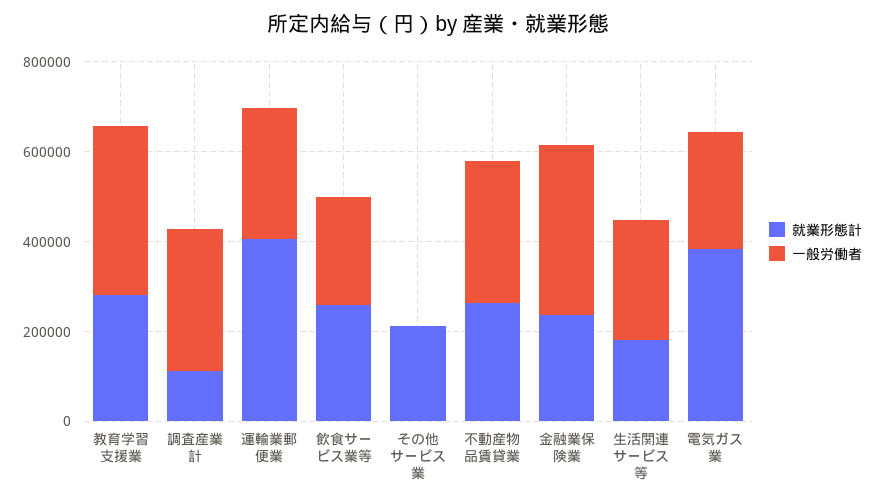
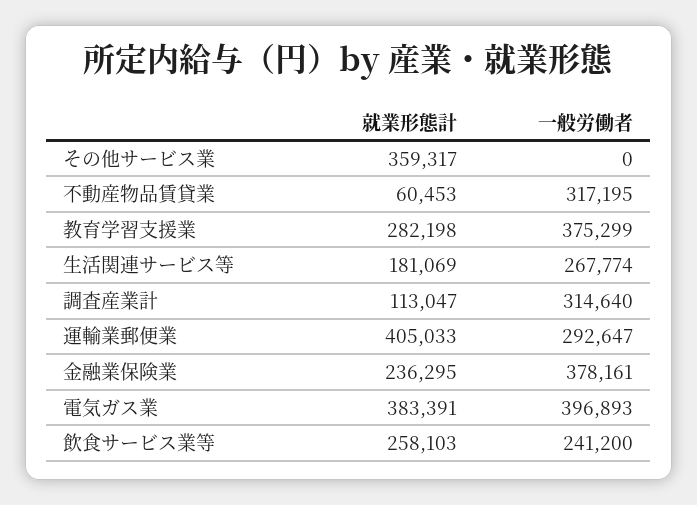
  {
    "就業形態計": {
      "教育学習支援業": 282198,
      "調査産業計": 113047,
      "運輸業郵便業": 405033,
      "飲食サービス業等": 258103,
-     "その他サービス業": 200000,
+     "その他サービス業": 359317,
-     "不動産物品賃貸業": 250000,
+     "不動産物品賃貸業": 60453,
      "金融業保険業": 236295,
      "生活関連サービス等": 181069,
      "電気ガス業": 383391
    },
    "一般労働者": {
      "教育学習支援業": 375299,
      "調査産業計": 314640,
      "運輸業郵便業": 292647,
      "飲食サービス業等": 241200,
      "その他サービス業": 0,
      "不動産物品賃貸業": 317195,
      "金融業保険業": 378161,
      "生活関連サービス等": 267774,
-     "電気ガス業": 250000
+     "電気ガス業": 396893
    }
  }

